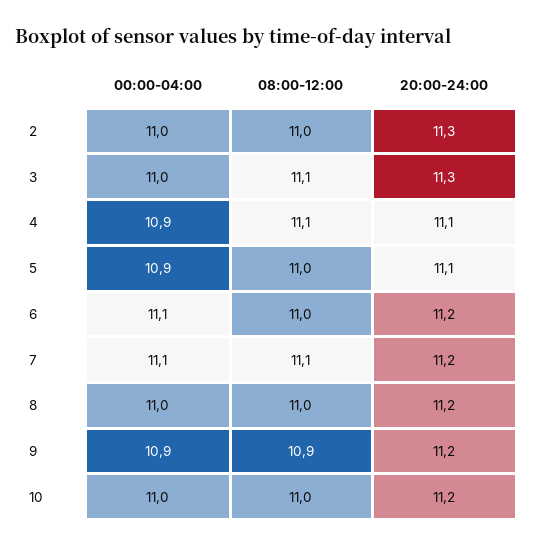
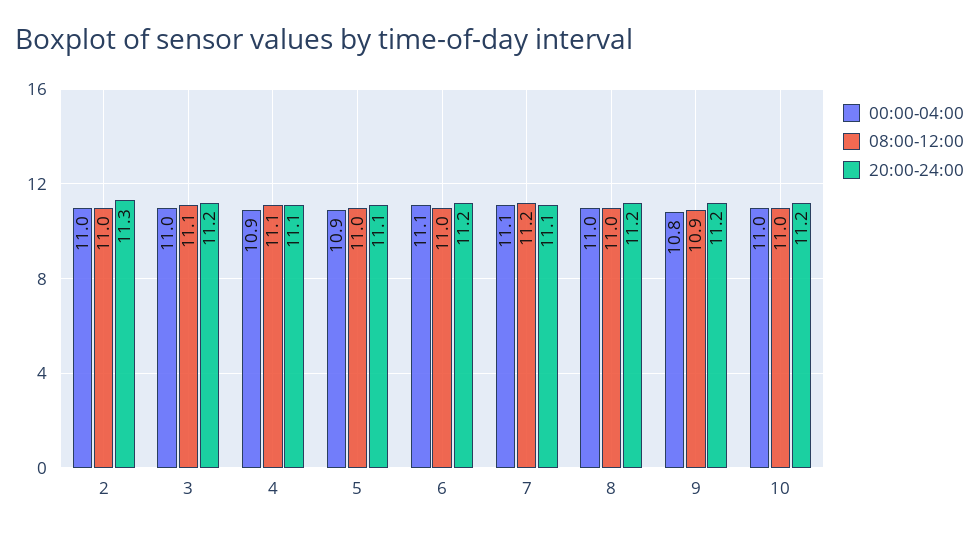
  {
    "00:00-04:00": {
      "2": 11,
      "3": 11,
      "4": 10.9,
      "5": 10.9,
      "6": 11.1,
      "7": 11.1,
      "8": 11,
-     "9": 10.9,
+     "9": 10.8,
      "10": 11
    },
    "08:00-12:00": {
      "2": 11,
      "3": 11.1,
      "4": 11.1,
      "5": 11,
      "6": 11,
-     "7": 11.1,
+     "7": 11.2,
      "8": 11,
      "9": 10.9,
      "10": 11
    },
    "20:00-24:00": {
      "2": 11.3,
-     "3": 11.3,
+     "3": 11.2,
      "4": 11.1,
      "5": 11.1,
      "6": 11.2,
-     "7": 11.2,
+     "7": 11.1,
      "8": 11.2,
      "9": 11.2,
      "10": 11.2
    }
  }

